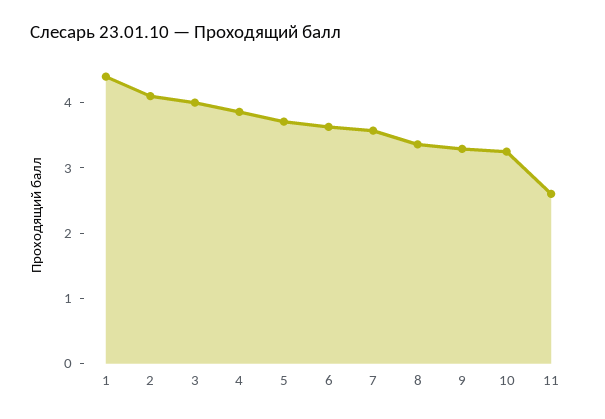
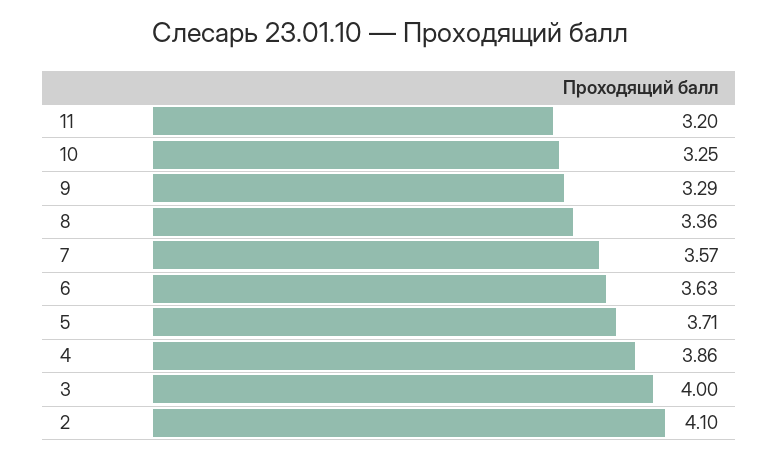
  {
-   "1": 4.4,
    "2": 4.1,
    "3": 4,
    "4": 3.86,
    "5": 3.71,
    "6": 3.63,
    "7": 3.57,
    "8": 3.36,
    "9": 3.29,
    "10": 3.25,
-   "11": 2.6
+   "11": 3.2
  }

